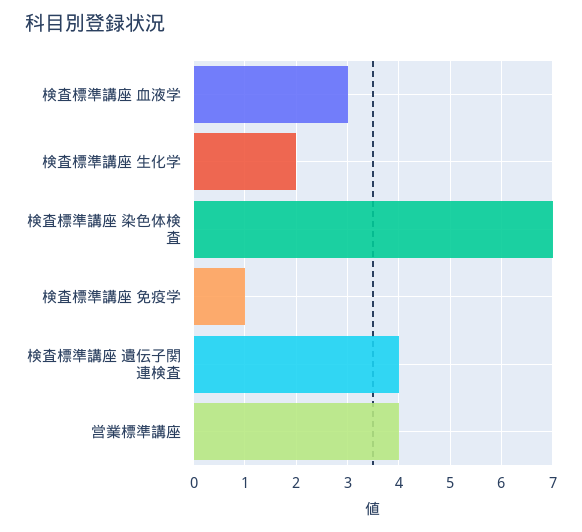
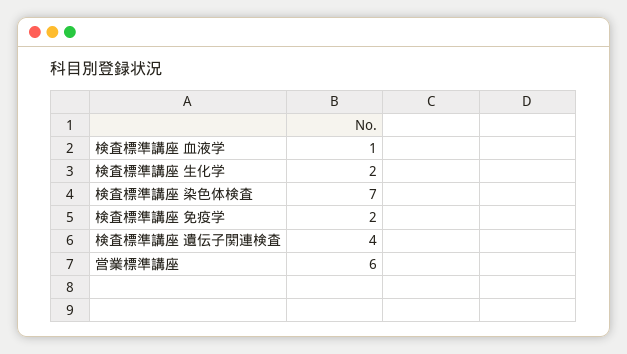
  {
-   "検査標準講座 血液学": 3,
+   "検査標準講座 血液学": 1,
    "検査標準講座 生化学": 2,
    "検査標準講座 染色体検査": 7,
-   "検査標準講座 免疫学": 1,
+   "検査標準講座 免疫学": 2,
    "検査標準講座 遺伝子関連検査": 4,
-   "営業標準講座": 4
+   "営業標準講座": 6
  }

